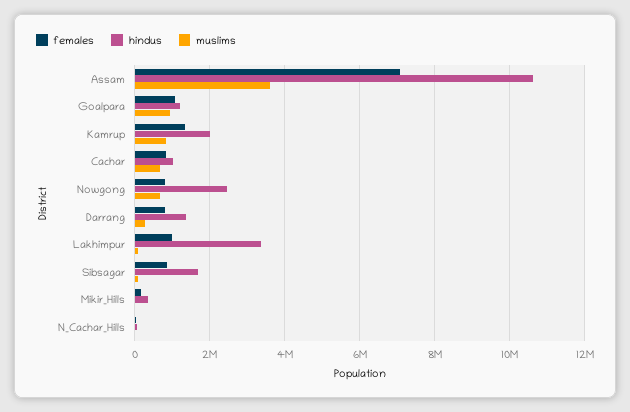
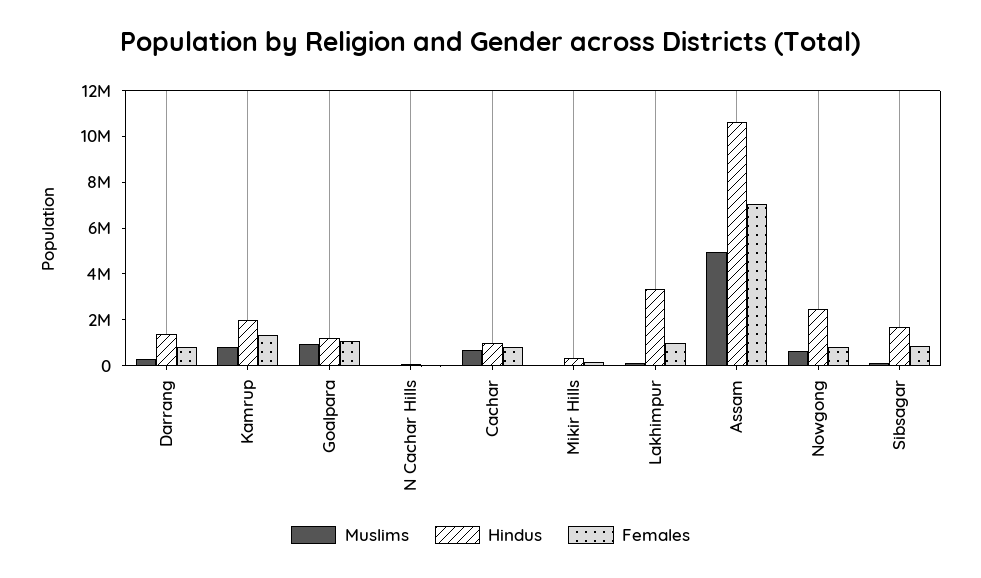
  {
    "females": {
      "Assam": 7000000,
      "Goalpara": 1000000,
      "Kamrup": 1400000,
      "Cachar": 800000,
      "Nowgong": 800000,
      "Darrang": 800000,
      "Lakhimpur": 1000000,
      "Sibsagar": 800000,
      "Mikir_Hills": 200000,
      "N_Cachar_Hills": 0
    },
    "hindus": {
      "Assam": 10600000,
      "Goalpara": 1200000,
      "Kamrup": 2000000,
      "Cachar": 1000000,
      "Nowgong": 2400000,
      "Darrang": 1400000,
      "Lakhimpur": 3400000,
      "Sibsagar": 1600000,
      "Mikir_Hills": 400000,
      "N_Cachar_Hills": 0
    },
    "muslims": {
-     "Assam": 3600000,
+     "Assam": 5000000,
      "Goalpara": 1000000,
      "Kamrup": 800000,
      "Cachar": 600000,
      "Nowgong": 600000,
      "Darrang": 200000,
      "Lakhimpur": 0,
      "Sibsagar": 0,
      "Mikir_Hills": 0,
      "N_Cachar_Hills": 0
    }
  }

